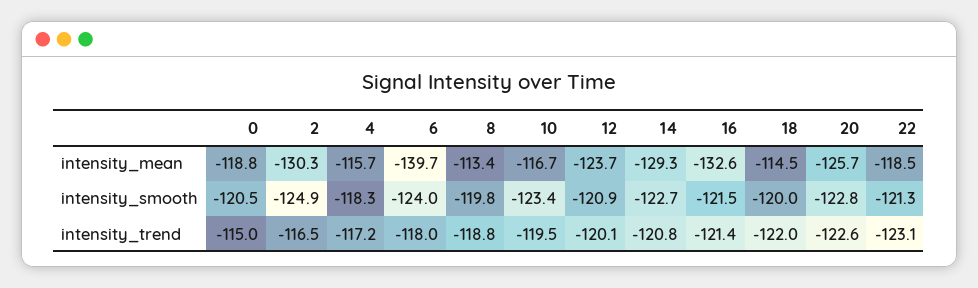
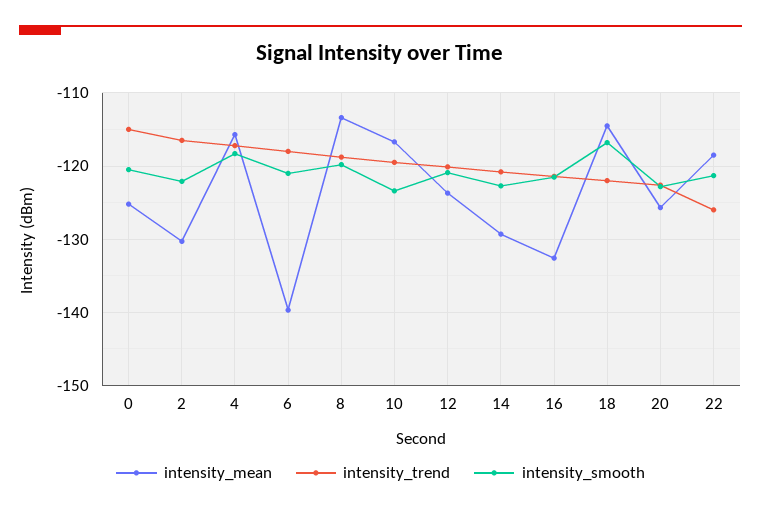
  {
    "intensity_mean": {
-     "0": -118.8,
+     "0": -125,
      "2": -130.3,
      "4": -115.7,
      "6": -139.7,
      "8": -113.4,
      "10": -116.7,
      "12": -123.7,
      "14": -129.3,
      "16": -132.6,
      "18": -114.5,
      "20": -125.7,
      "22": -118.5
    },
    "intensity_smooth": {
      "0": -120.5,
-     "2": -124.9,
+     "2": -122,
      "4": -118.3,
-     "6": -124,
+     "6": -121,
      "8": -119.8,
      "10": -123.4,
      "12": -120.9,
      "14": -122.7,
      "16": -121.5,
-     "18": -120,
+     "18": -117,
      "20": -122.8,
      "22": -121.3
    },
    "intensity_trend": {
      "0": -115,
      "2": -116.5,
      "4": -117.2,
      "6": -118,
      "8": -118.8,
      "10": -119.5,
      "12": -120.1,
      "14": -120.8,
      "16": -121.4,
      "18": -122,
      "20": -122.6,
-     "22": -123.1
+     "22": -126
    }
  }

